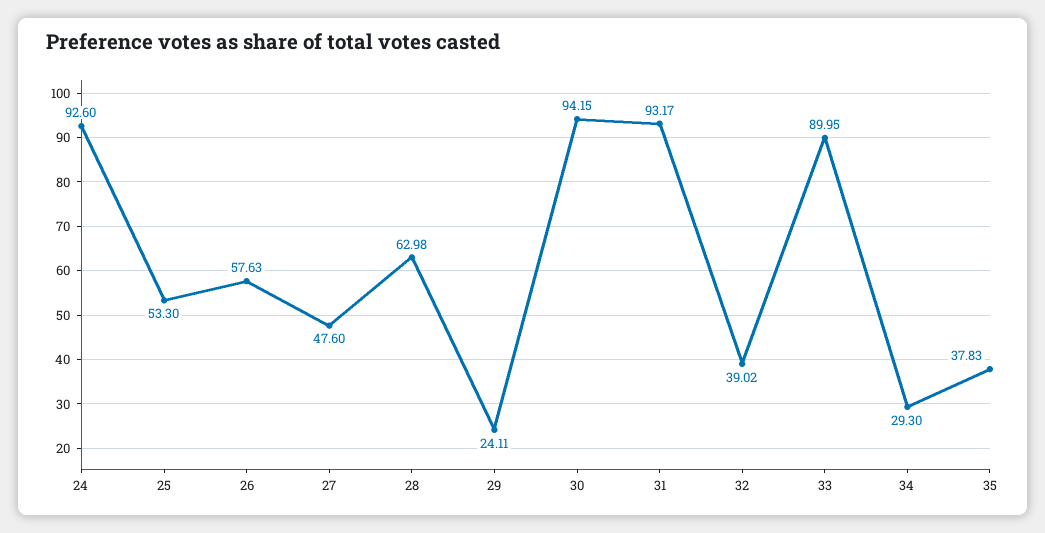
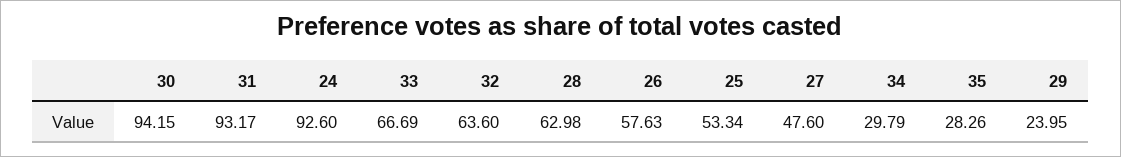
  {
    "24": 92.6,
-   "25": 53.3,
+   "25": 53.34,
    "26": 57.63,
    "27": 47.6,
    "28": 62.98,
-   "29": 24.11,
+   "29": 23.95,
    "30": 94.15,
    "31": 93.17,
-   "32": 39.02,
+   "32": 63.6,
-   "33": 89.95,
+   "33": 66.69,
-   "34": 29.3,
+   "34": 29.79,
-   "35": 37.83
+   "35": 28.26
  }

